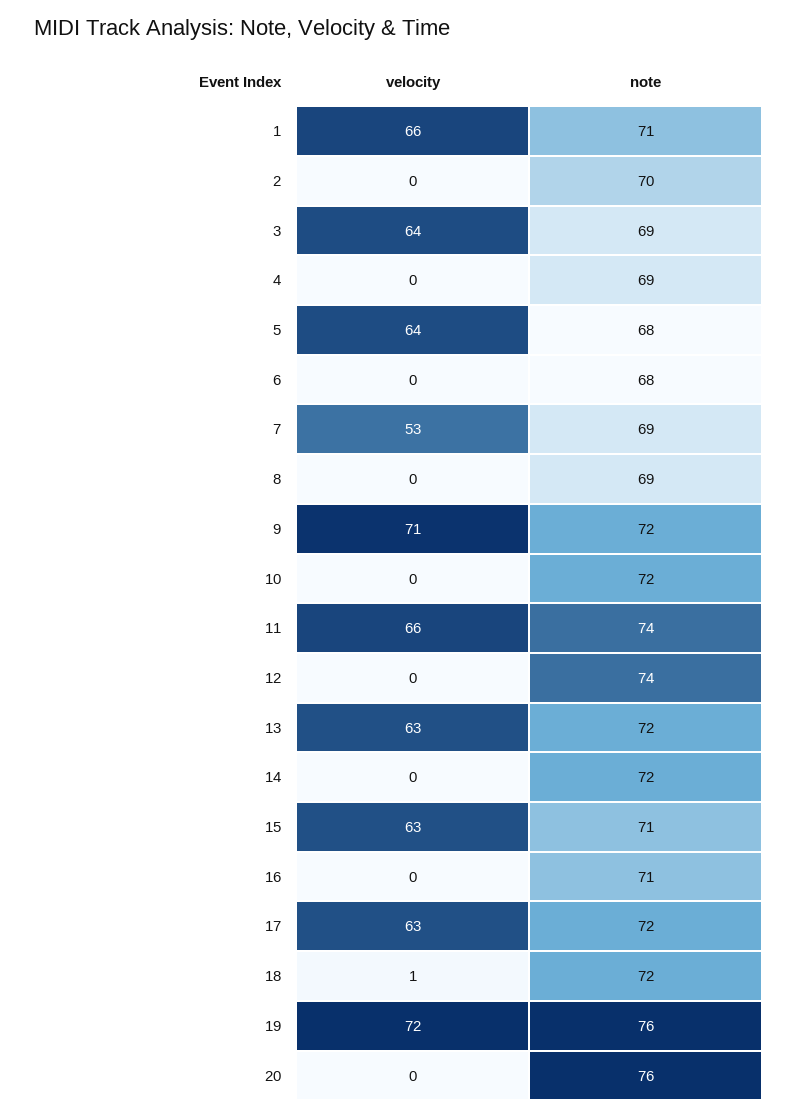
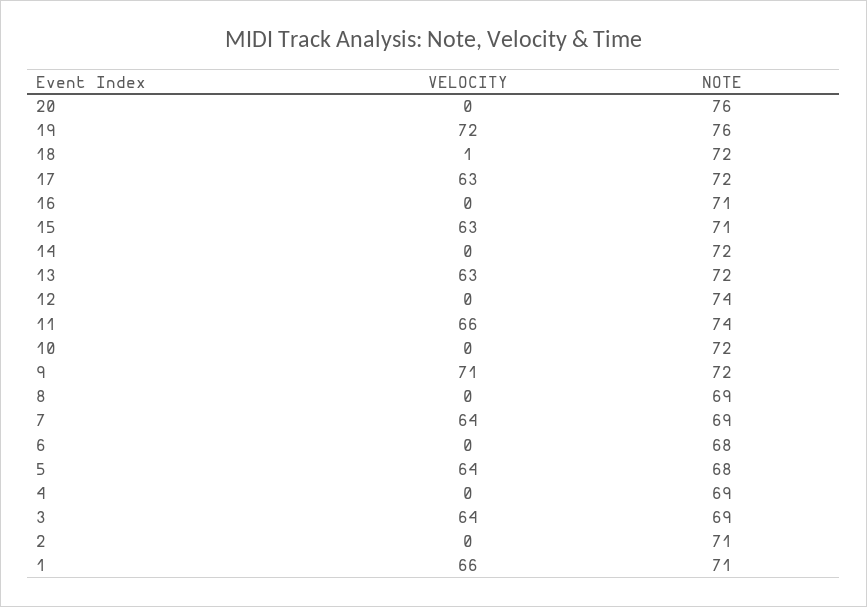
  {
    "velocity": {
      "1": 66,
      "2": 0,
      "3": 64,
      "4": 0,
      "5": 64,
      "6": 0,
-     "7": 53,
+     "7": 64,
      "8": 0,
      "9": 71,
      "10": 0,
      "11": 66,
      "12": 0,
      "13": 63,
      "14": 0,
      "15": 63,
      "16": 0,
      "17": 63,
      "18": 1,
      "19": 72,
      "20": 0
    },
    "note": {
      "1": 71,
-     "2": 70,
+     "2": 71,
      "3": 69,
      "4": 69,
      "5": 68,
      "6": 68,
      "7": 69,
      "8": 69,
      "9": 72,
      "10": 72,
      "11": 74,
      "12": 74,
      "13": 72,
      "14": 72,
      "15": 71,
      "16": 71,
      "17": 72,
      "18": 72,
      "19": 76,
      "20": 76
    }
  }

